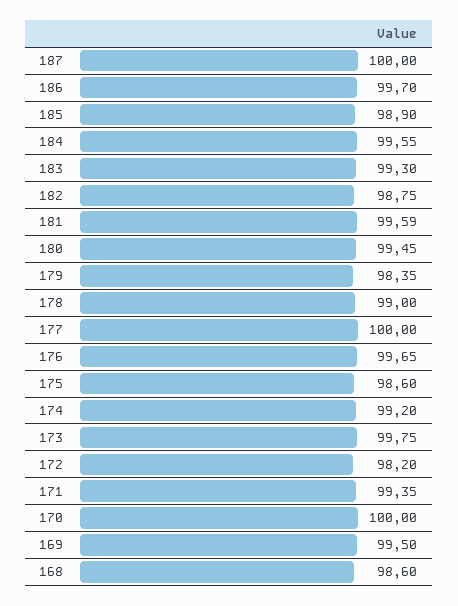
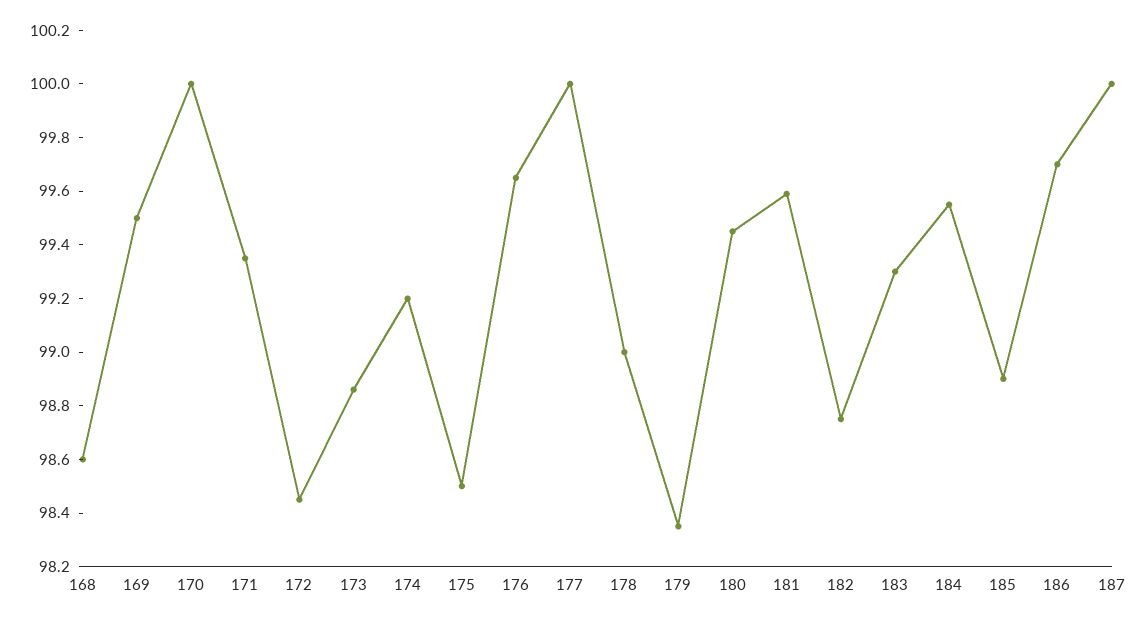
  {
    "187": 100,
    "186": 99.7,
    "185": 98.9,
    "184": 99.55,
    "183": 99.3,
    "182": 98.75,
    "181": 99.59,
    "180": 99.45,
    "179": 98.35,
    "178": 99,
    "177": 100,
    "176": 99.65,
-   "175": 98.6,
+   "175": 98.5,
    "174": 99.2,
-   "173": 99.75,
+   "173": 98.85,
-   "172": 98.2,
+   "172": 98.45,
    "171": 99.35,
    "170": 100,
    "169": 99.5,
    "168": 98.6
  }

